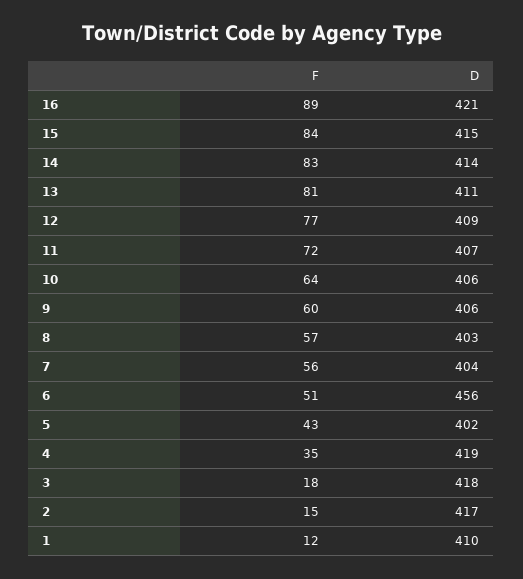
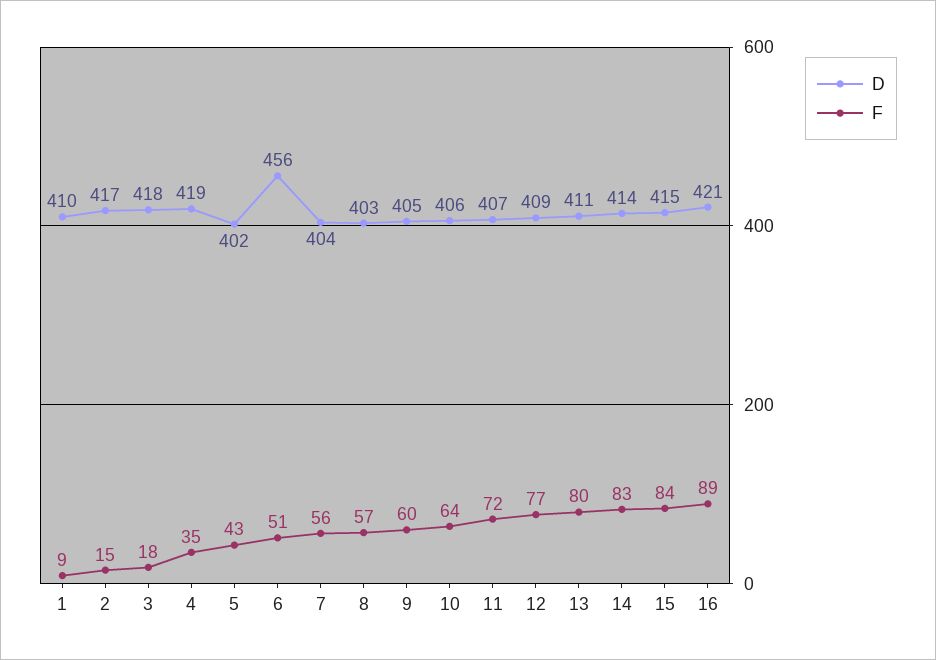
  {
    "F": {
      "16": 89,
      "15": 84,
      "14": 83,
-     "13": 81,
+     "13": 80,
      "12": 77,
      "11": 72,
      "10": 64,
      "9": 60,
      "8": 57,
      "7": 56,
      "6": 51,
      "5": 43,
      "4": 35,
      "3": 18,
      "2": 15,
-     "1": 12
+     "1": 9
    },
    "D": {
      "16": 421,
      "15": 415,
      "14": 414,
      "13": 411,
      "12": 409,
      "11": 407,
      "10": 406,
-     "9": 406,
+     "9": 405,
      "8": 403,
      "7": 404,
      "6": 456,
      "5": 402,
      "4": 419,
      "3": 418,
      "2": 417,
      "1": 410
    }
  }

